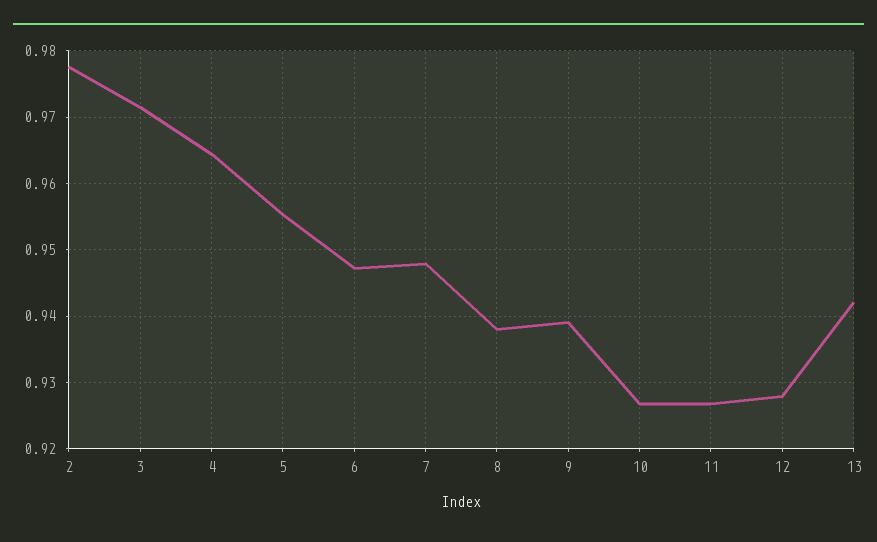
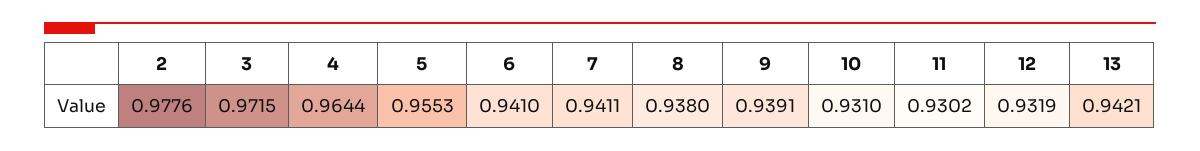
  {
    "2": 0.9776,
    "3": 0.9715,
    "4": 0.9644,
    "5": 0.9553,
-   "6": 0.947,
+   "6": 0.941,
-   "7": 0.948,
+   "7": 0.9411,
    "8": 0.938,
    "9": 0.9391,
-   "10": 0.927,
+   "10": 0.931,
-   "11": 0.927,
+   "11": 0.9302,
-   "12": 0.928,
+   "12": 0.9319,
    "13": 0.9421
  }

